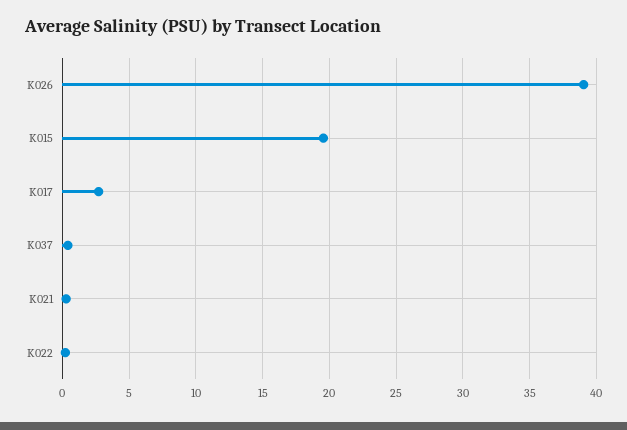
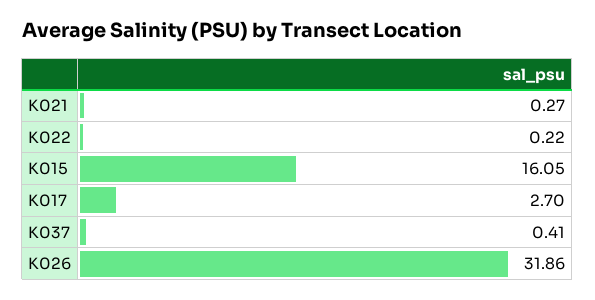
  {
-   "K026": 39,
+   "K026": 31.86,
-   "K015": 19.5,
+   "K015": 16.05,
    "K017": 2.7,
    "K037": 0.41,
    "K021": 0.27,
    "K022": 0.22
  }

